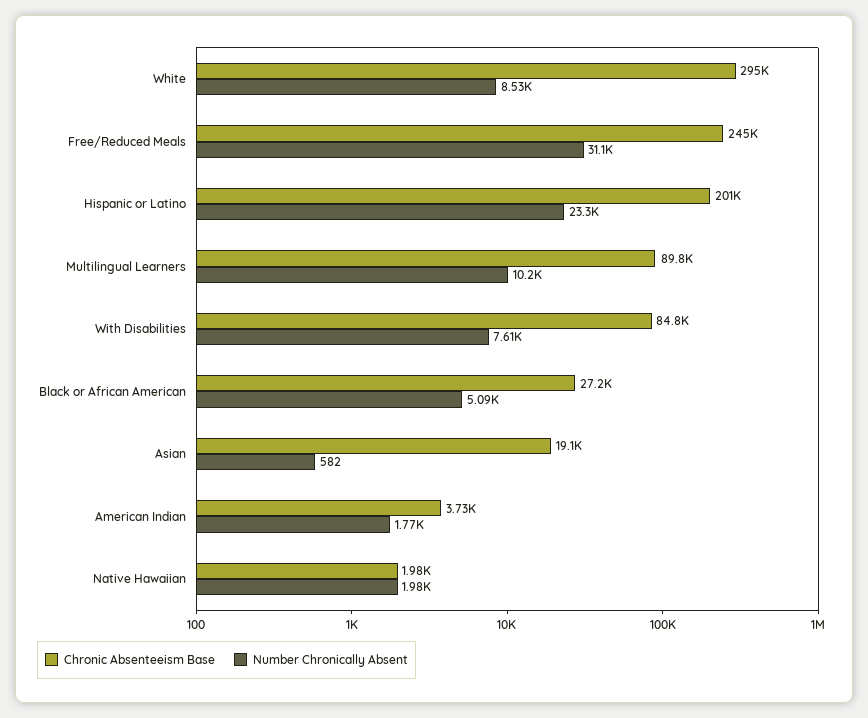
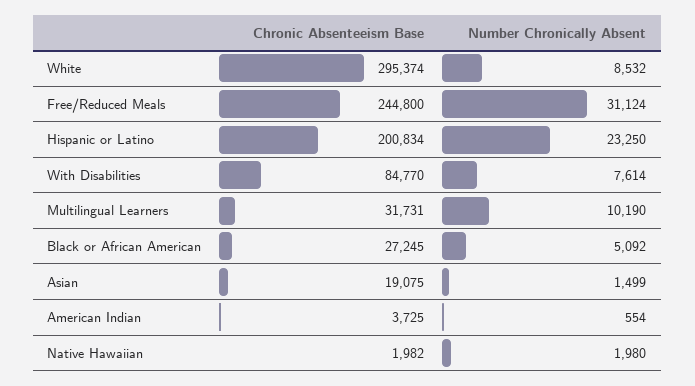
  {
    "Chronic Absenteeism Base": {
      "White": 295374,
      "Free/Reduced Meals": 244800,
      "Hispanic or Latino": 200834,
-     "Multilingual Learners": 89800,
+     "Multilingual Learners": 31731,
      "With Disabilities": 84770,
      "Black or African American": 27245,
      "Asian": 19075,
      "American Indian": 3725,
      "Native Hawaiian": 1982
    },
    "Number Chronically Absent": {
      "White": 8532,
      "Free/Reduced Meals": 31124,
      "Hispanic or Latino": 23250,
      "Multilingual Learners": 10190,
      "With Disabilities": 7614,
      "Black or African American": 5092,
-     "Asian": 582,
+     "Asian": 1499,
-     "American Indian": 1770,
+     "American Indian": 554,
      "Native Hawaiian": 1980
    }
  }

